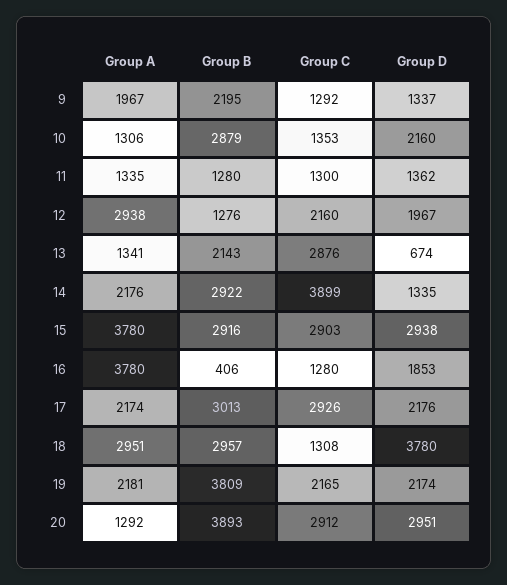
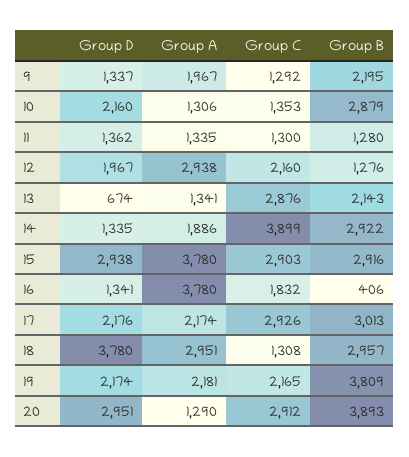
  {
    "Group A": {
      "9": 1967,
      "10": 1306,
      "11": 1335,
      "12": 2938,
      "13": 1341,
-     "14": 2176,
+     "14": 1886,
      "15": 3780,
      "16": 3780,
      "17": 2174,
      "18": 2951,
      "19": 2181,
-     "20": 1292
+     "20": 1290
    },
    "Group B": {
      "9": 2195,
      "10": 2879,
      "11": 1280,
      "12": 1276,
      "13": 2143,
      "14": 2922,
      "15": 2916,
      "16": 406,
      "17": 3013,
      "18": 2957,
      "19": 3809,
      "20": 3893
    },
    "Group C": {
      "9": 1292,
      "10": 1353,
      "11": 1300,
      "12": 2160,
      "13": 2876,
      "14": 3899,
      "15": 2903,
-     "16": 1280,
+     "16": 1832,
      "17": 2926,
      "18": 1308,
      "19": 2165,
      "20": 2912
    },
    "Group D": {
      "9": 1337,
      "10": 2160,
      "11": 1362,
      "12": 1967,
      "13": 674,
      "14": 1335,
      "15": 2938,
-     "16": 1853,
+     "16": 1341,
      "17": 2176,
      "18": 3780,
      "19": 2174,
      "20": 2951
    }
  }

